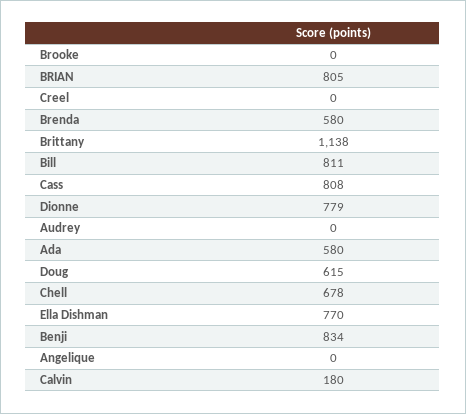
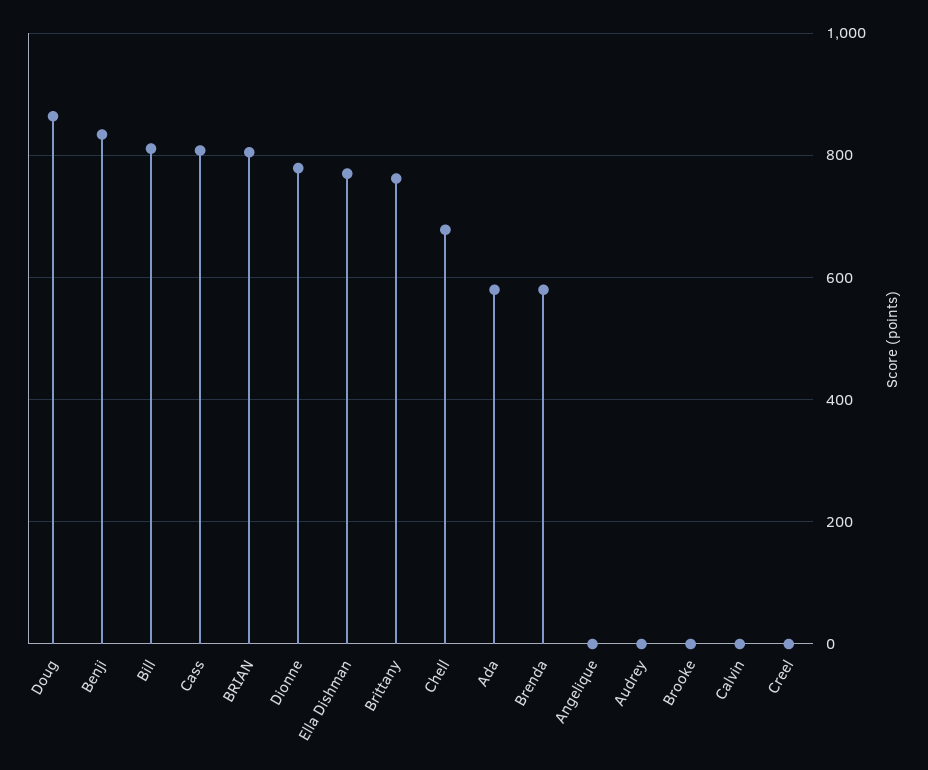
  {
    "Brooke": 0,
    "BRIAN": 805,
    "Creel": 0,
    "Brenda": 580,
-   "Brittany": 1138,
+   "Brittany": 760,
    "Bill": 811,
    "Cass": 808,
    "Dionne": 779,
    "Audrey": 0,
    "Ada": 580,
-   "Doug": 615,
+   "Doug": 860,
    "Chell": 678,
    "Ella Dishman": 770,
    "Benji": 834,
    "Angelique": 0,
-   "Calvin": 180
+   "Calvin": 0
  }

